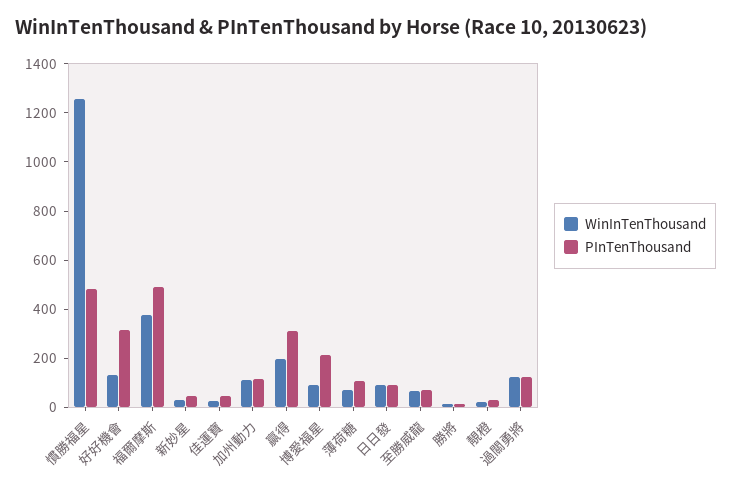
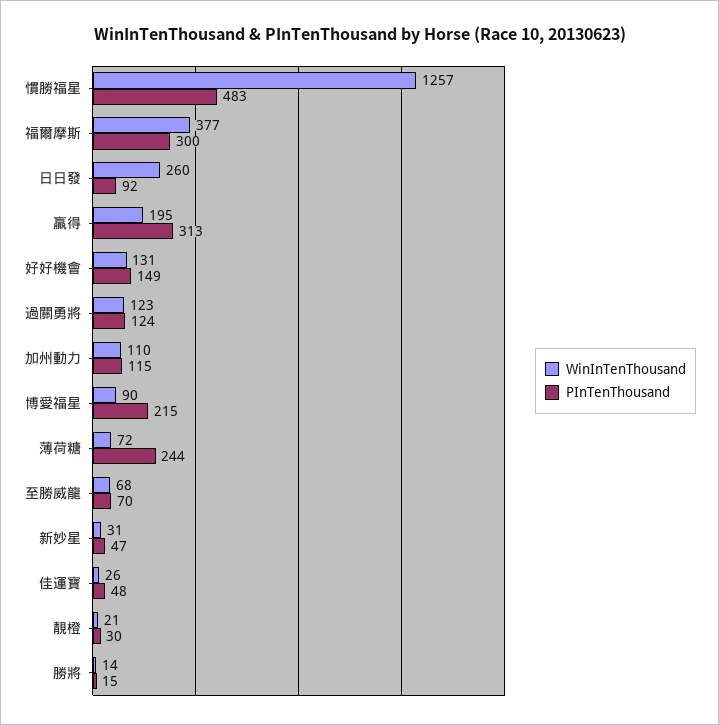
  {
    "WinInTenThousand": {
      "慣勝福星": 1257,
      "好好機會": 131,
      "福爾摩斯": 377,
      "新妙星": 31,
      "佳運寶": 26,
      "加州動力": 110,
      "贏得": 195,
      "博愛福星": 90,
      "薄荷糖": 72,
-     "日日發": 100,
+     "日日發": 260,
      "至勝威龍": 68,
      "勝將": 14,
      "靚橙": 21,
      "過關勇將": 123
    },
    "PInTenThousand": {
      "慣勝福星": 483,
-     "好好機會": 300,
+     "好好機會": 149,
-     "福爾摩斯": 500,
+     "福爾摩斯": 300,
      "新妙星": 47,
      "佳運寶": 48,
      "加州動力": 115,
      "贏得": 313,
      "博愛福星": 215,
-     "薄荷糖": 100,
+     "薄荷糖": 244,
      "日日發": 92,
      "至勝威龍": 70,
      "勝將": 15,
      "靚橙": 30,
      "過關勇將": 124
    }
  }

